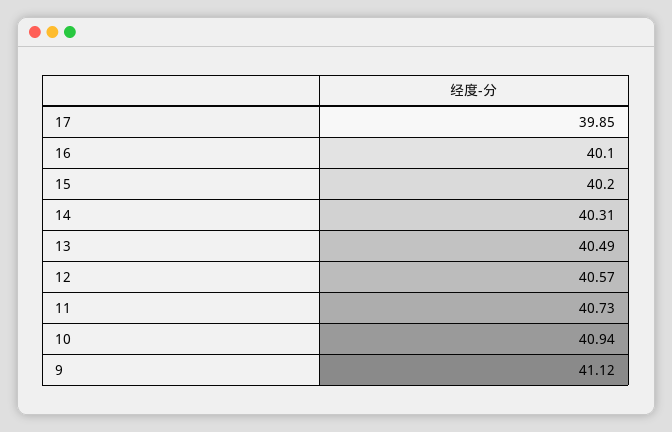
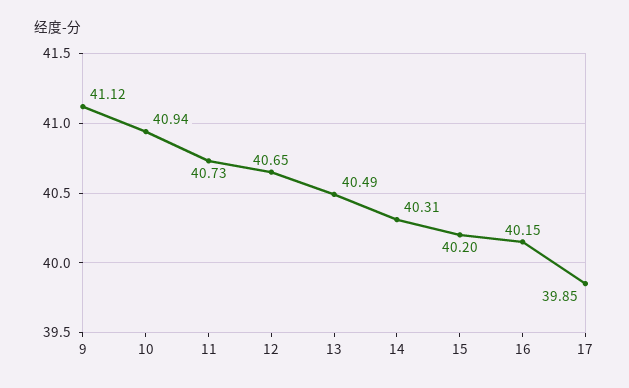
  {
    "17": 39.85,
-   "16": 40.1,
+   "16": 40.15,
    "15": 40.2,
    "14": 40.31,
    "13": 40.49,
-   "12": 40.57,
+   "12": 40.65,
    "11": 40.73,
    "10": 40.94,
    "9": 41.12
  }

